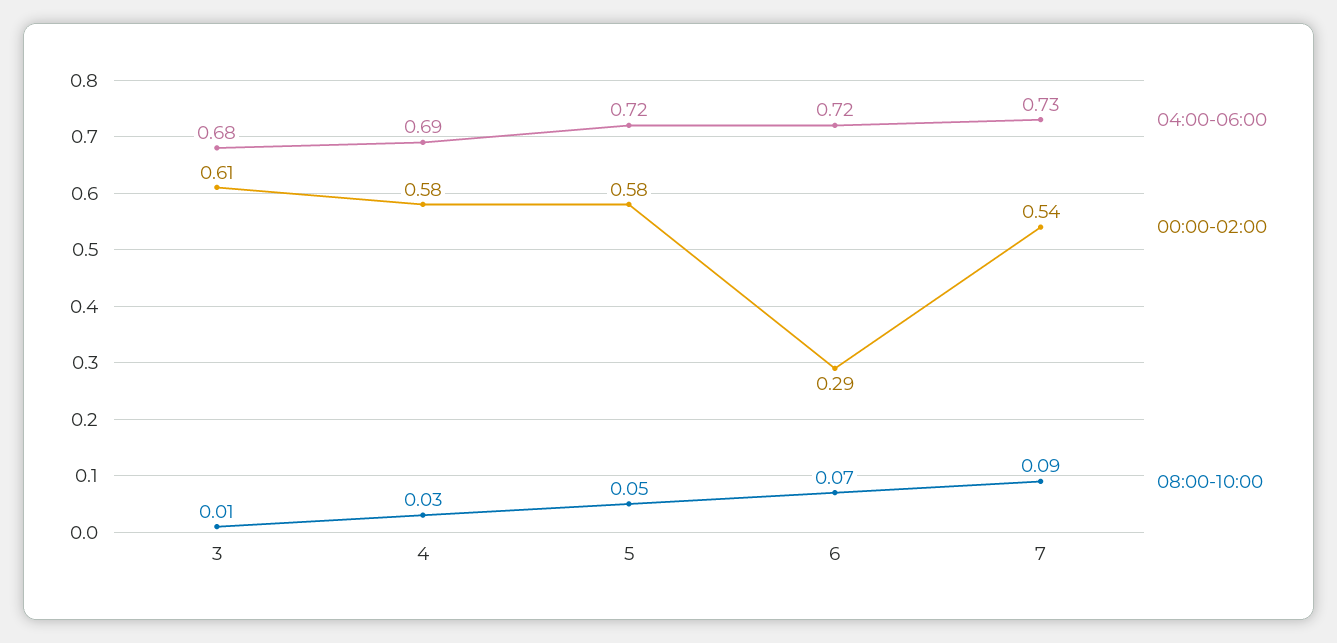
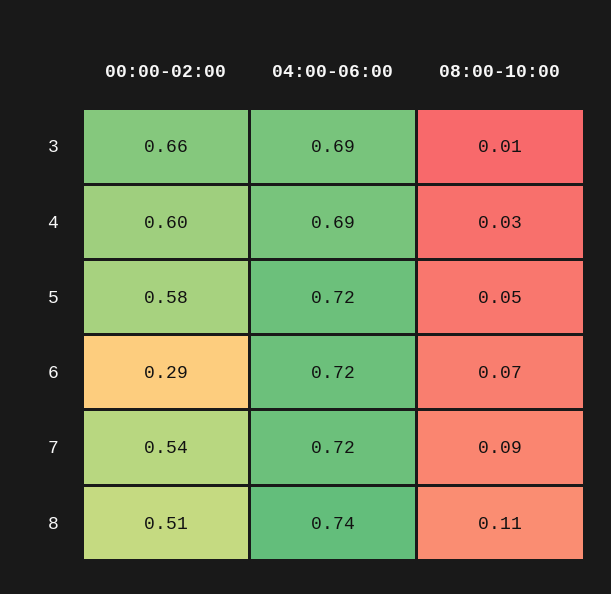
  {
    "04:00-06:00": {
-     "3": 0.68,
+     "3": 0.69,
      "4": 0.69,
      "5": 0.72,
      "6": 0.72,
-     "7": 0.73
+     "7": 0.72,
+     "8": 0.74
    },
    "00:00-02:00": {
-     "3": 0.61,
+     "3": 0.66,
-     "4": 0.58,
+     "4": 0.6,
      "5": 0.58,
      "6": 0.29,
-     "7": 0.54
+     "7": 0.54,
+     "8": 0.51
    },
    "08:00-10:00": {
      "3": 0.01,
      "4": 0.03,
      "5": 0.05,
      "6": 0.07,
-     "7": 0.09
+     "7": 0.09,
+     "8": 0.11
    }
  }

